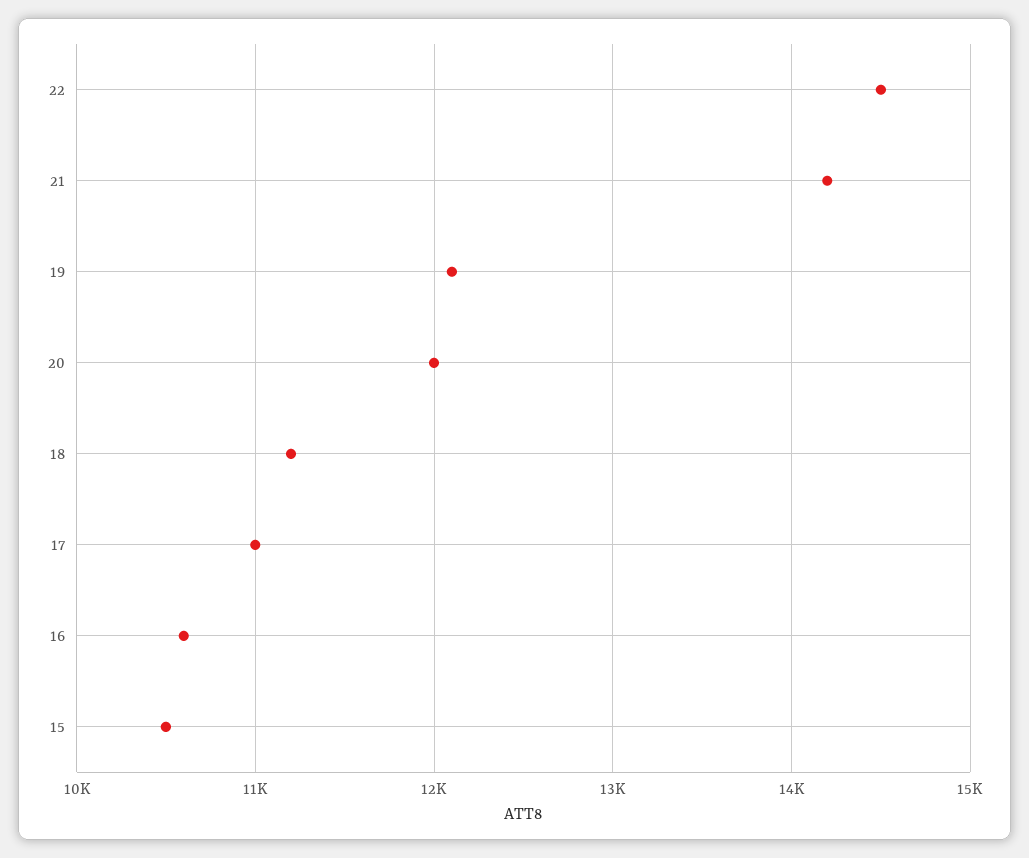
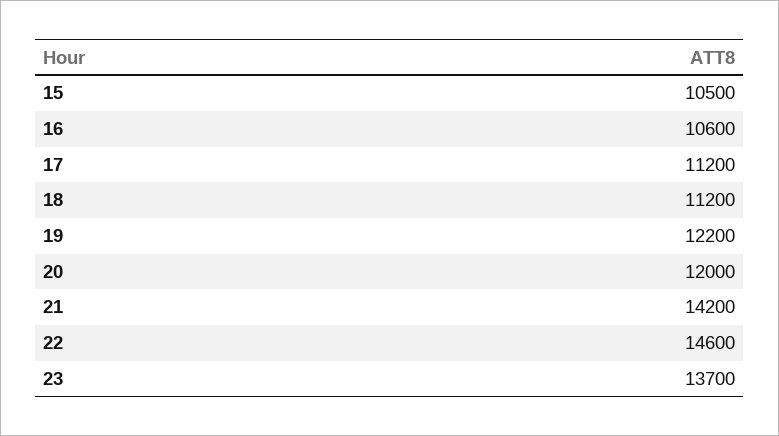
  {
-   "22": 14500,
+   "22": 14600,
    "21": 14200,
-   "19": 12100,
+   "19": 12200,
    "20": 12000,
    "18": 11200,
-   "17": 11000,
+   "17": 11200,
    "16": 10600,
-   "15": 10500
+   "15": 10500,
+   "23": 13700
  }

